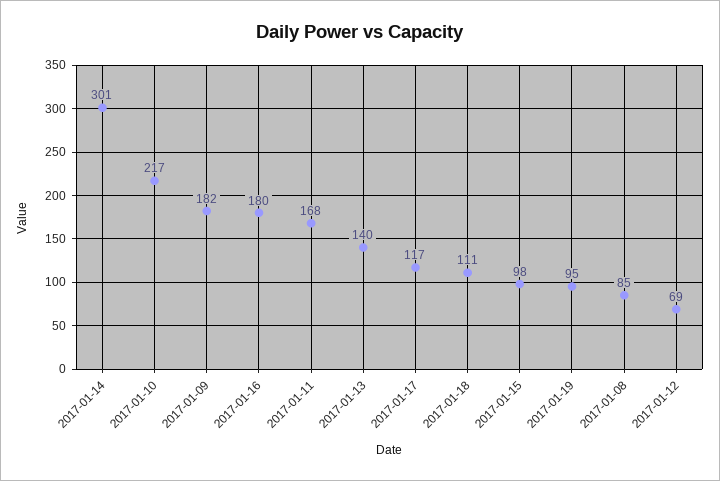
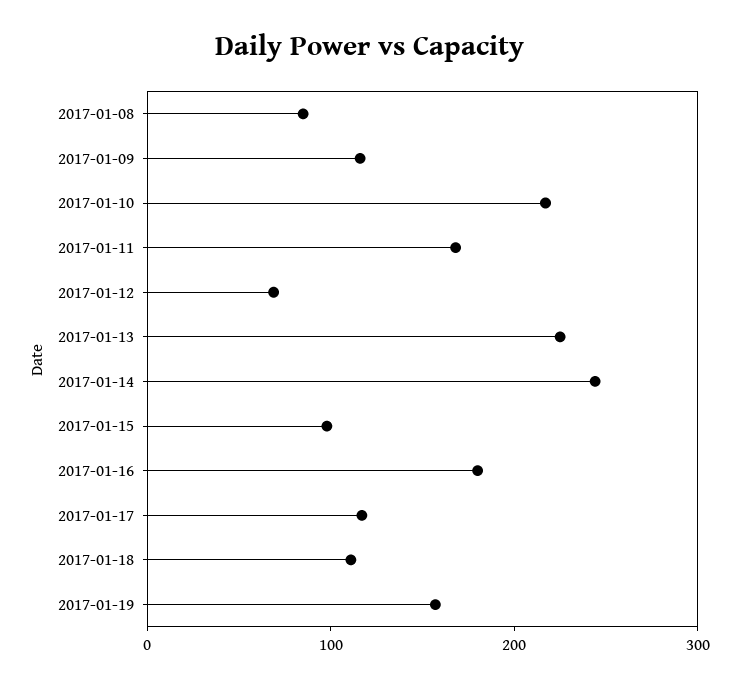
  {
-   "2017-01-14": 301,
+   "2017-01-14": 240,
    "2017-01-10": 217,
-   "2017-01-09": 182,
+   "2017-01-09": 120,
    "2017-01-16": 180,
    "2017-01-11": 168,
-   "2017-01-13": 140,
+   "2017-01-13": 220,
    "2017-01-17": 117,
    "2017-01-18": 111,
    "2017-01-15": 98,
-   "2017-01-19": 95,
+   "2017-01-19": 160,
    "2017-01-08": 85,
    "2017-01-12": 69
  }

